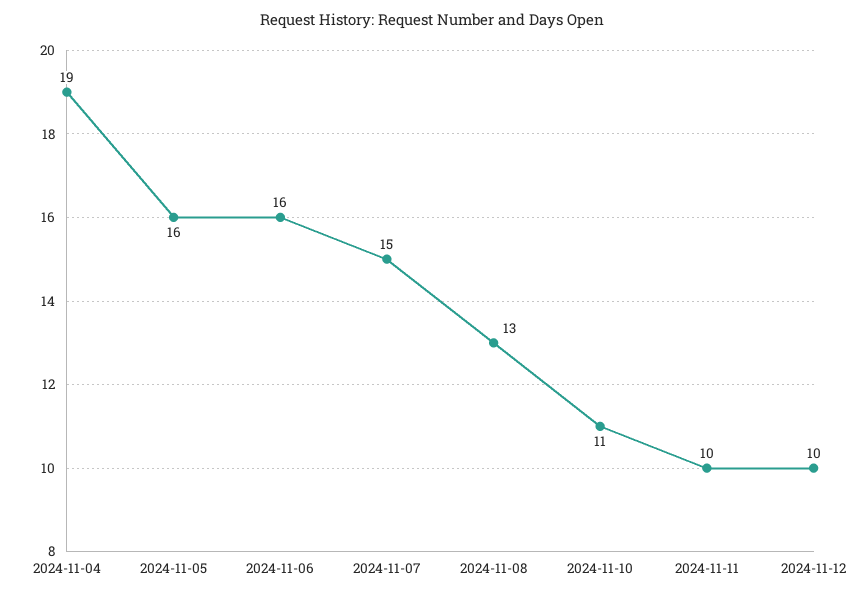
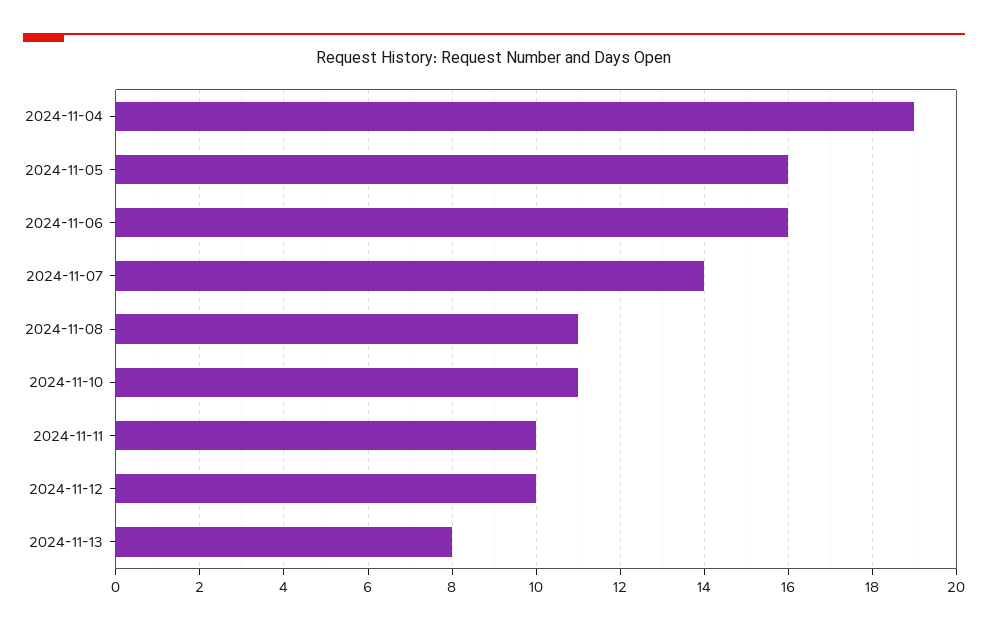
  {
    "2024-11-04": 19,
    "2024-11-05": 16,
    "2024-11-06": 16,
-   "2024-11-07": 15,
+   "2024-11-07": 14,
-   "2024-11-08": 13,
+   "2024-11-08": 11,
    "2024-11-10": 11,
    "2024-11-11": 10,
-   "2024-11-12": 10
+   "2024-11-12": 10,
+   "2024-11-13": 8
  }

